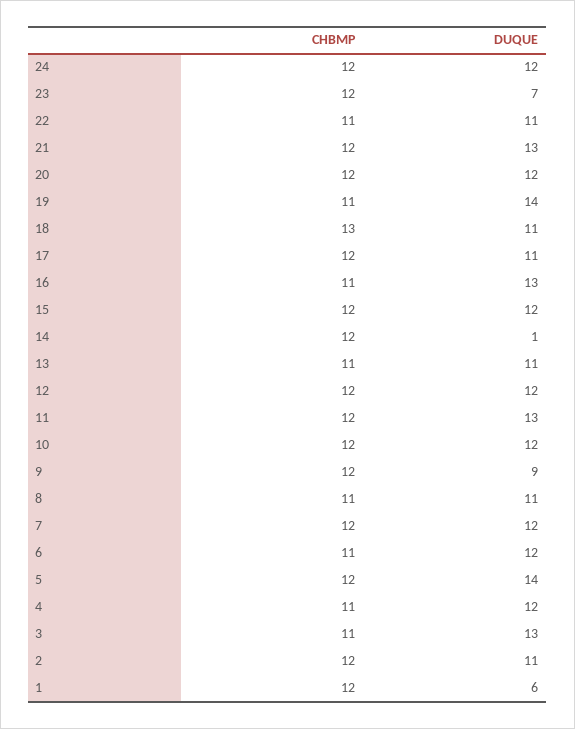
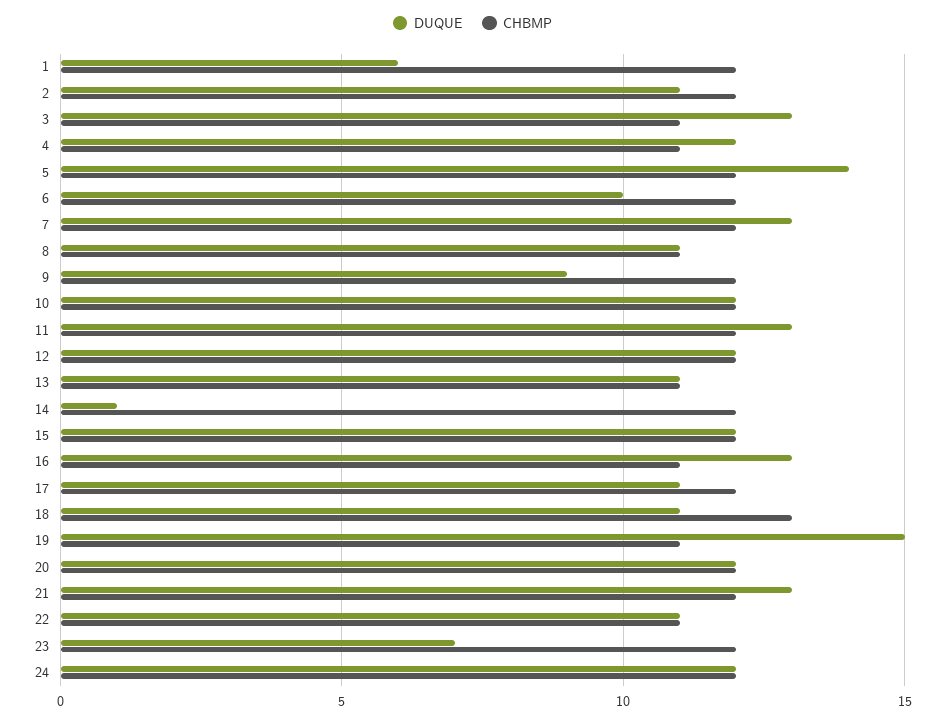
  {
    "CHBMP": {
      "24": 12,
      "23": 12,
      "22": 11,
      "21": 12,
      "20": 12,
      "19": 11,
      "18": 13,
      "17": 12,
      "16": 11,
      "15": 12,
      "14": 12,
      "13": 11,
      "12": 12,
      "11": 12,
      "10": 12,
      "9": 12,
      "8": 11,
      "7": 12,
-     "6": 11,
+     "6": 12,
      "5": 12,
      "4": 11,
      "3": 11,
      "2": 12,
      "1": 12
    },
    "DUQUE": {
      "24": 12,
      "23": 7,
      "22": 11,
      "21": 13,
      "20": 12,
-     "19": 14,
+     "19": 15,
      "18": 11,
      "17": 11,
      "16": 13,
      "15": 12,
      "14": 1,
      "13": 11,
      "12": 12,
      "11": 13,
      "10": 12,
      "9": 9,
      "8": 11,
-     "7": 12,
+     "7": 13,
-     "6": 12,
+     "6": 10,
      "5": 14,
      "4": 12,
      "3": 13,
      "2": 11,
      "1": 6
    }
  }

